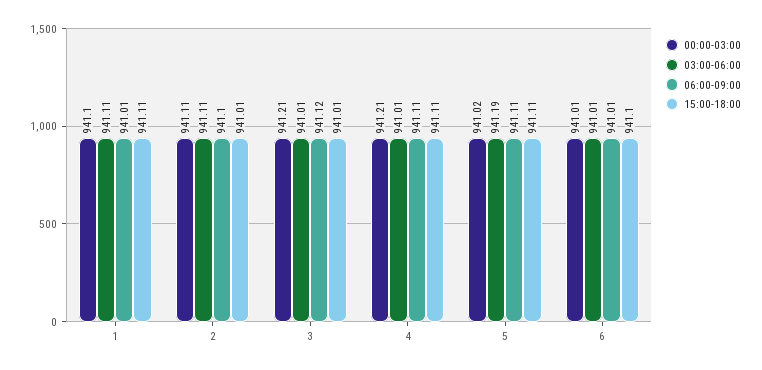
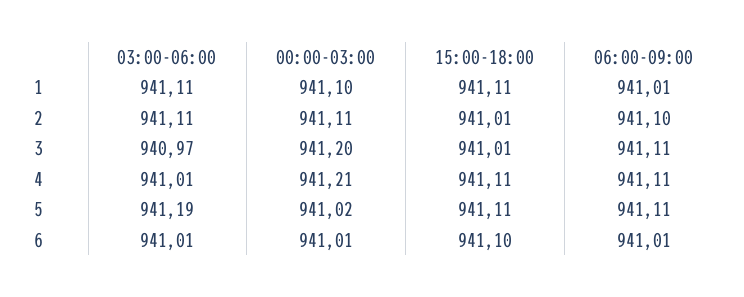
  {
    "00:00-03:00": {
      "1": 941.1,
      "2": 941.11,
-     "3": 941.21,
+     "3": 941.2,
      "4": 941.21,
      "5": 941.02,
      "6": 941.01
    },
    "03:00-06:00": {
      "1": 941.11,
      "2": 941.11,
-     "3": 941.01,
+     "3": 940.97,
      "4": 941.01,
      "5": 941.19,
      "6": 941.01
    },
    "06:00-09:00": {
      "1": 941.01,
      "2": 941.1,
-     "3": 941.12,
+     "3": 941.11,
      "4": 941.11,
      "5": 941.11,
      "6": 941.01
    },
    "15:00-18:00": {
      "1": 941.11,
      "2": 941.01,
      "3": 941.01,
      "4": 941.11,
      "5": 941.11,
      "6": 941.1
    }
  }

